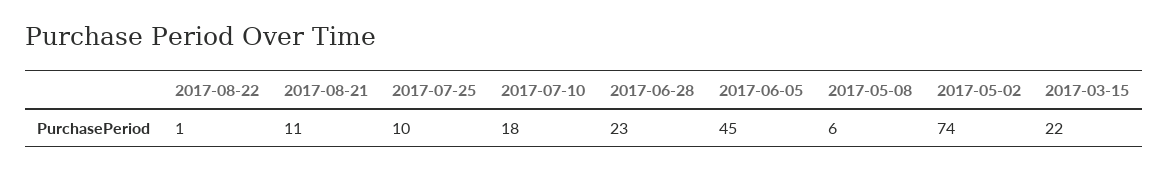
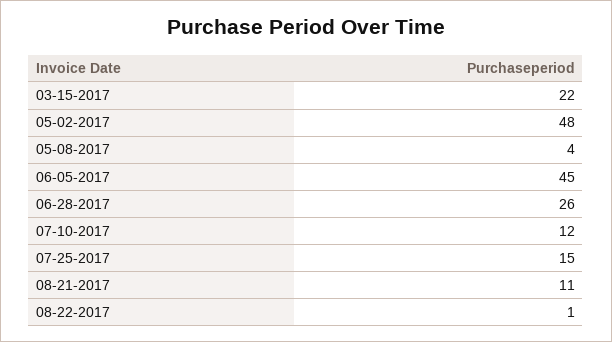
  {
    "2017-08-22": 1,
    "2017-08-21": 11,
-   "2017-07-25": 10,
+   "2017-07-25": 15,
-   "2017-07-10": 18,
+   "2017-07-10": 12,
-   "2017-06-28": 23,
+   "2017-06-28": 26,
    "2017-06-05": 45,
-   "2017-05-08": 6,
+   "2017-05-08": 4,
-   "2017-05-02": 74,
+   "2017-05-02": 48,
    "2017-03-15": 22
  }

